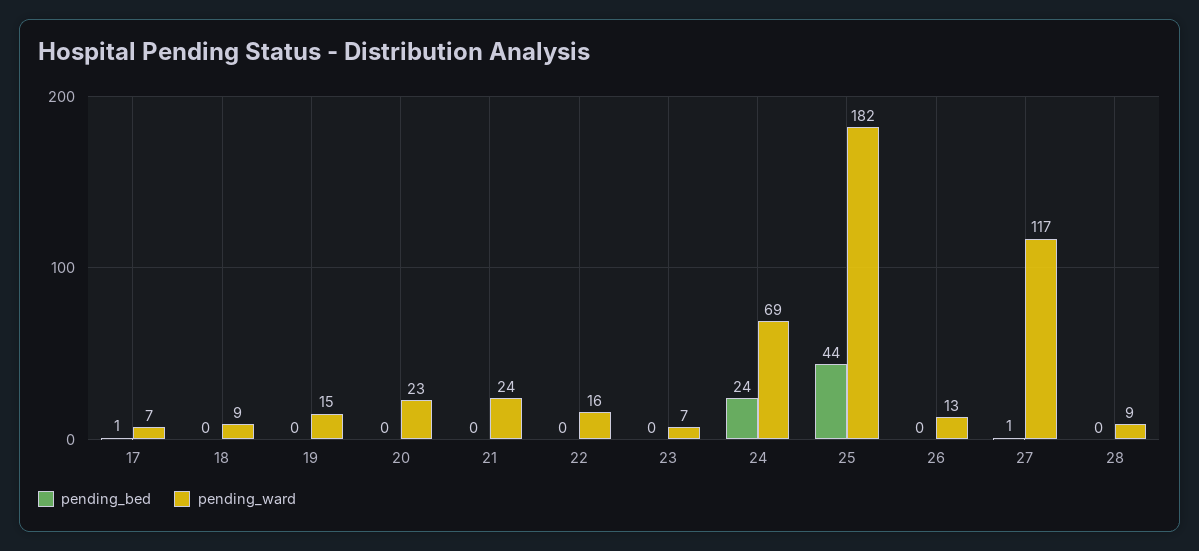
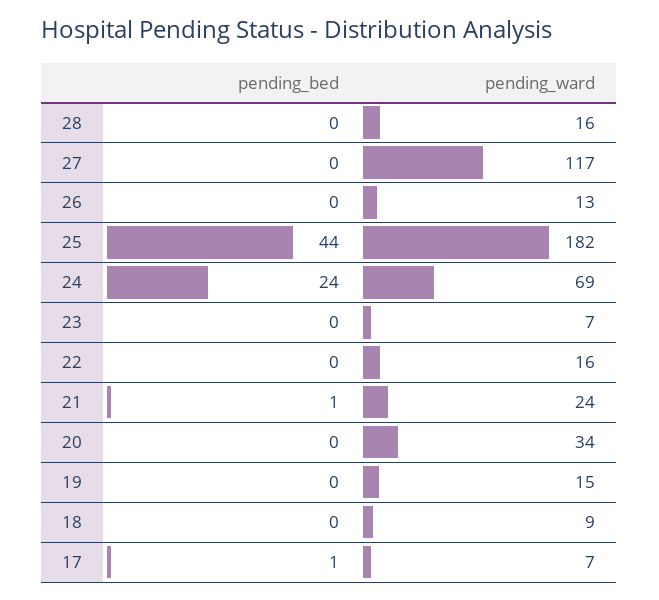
  {
    "pending_bed": {
      "17": 1,
      "18": 0,
      "19": 0,
      "20": 0,
-     "21": 0,
+     "21": 1,
      "22": 0,
      "23": 0,
      "24": 24,
      "25": 44,
      "26": 0,
-     "27": 1,
+     "27": 0,
      "28": 0
    },
    "pending_ward": {
      "17": 7,
      "18": 9,
      "19": 15,
-     "20": 23,
+     "20": 34,
      "21": 24,
      "22": 16,
      "23": 7,
      "24": 69,
      "25": 182,
      "26": 13,
      "27": 117,
-     "28": 9
+     "28": 16
    }
  }

